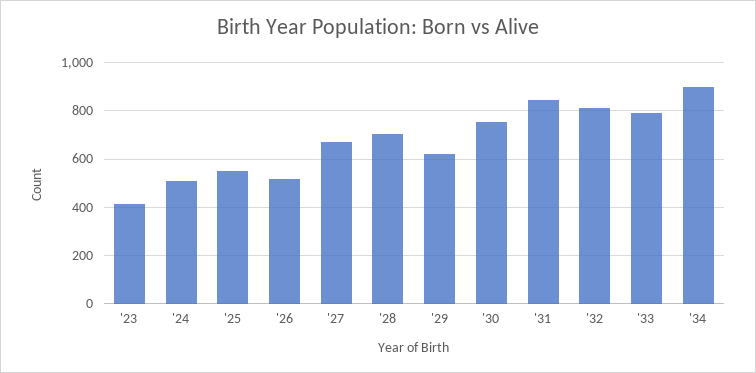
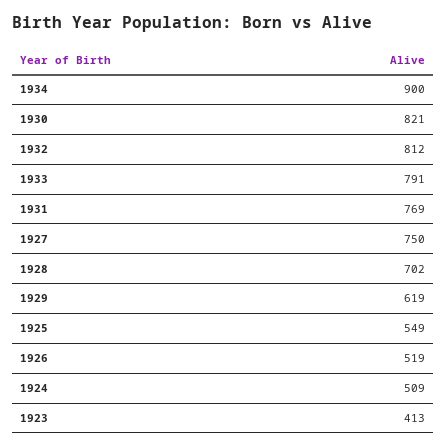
  {
    "'23": 413,
    "'24": 509,
    "'25": 549,
    "'26": 519,
-   "'27": 675,
+   "'27": 750,
    "'28": 702,
    "'29": 619,
-   "'30": 750,
+   "'30": 821,
-   "'31": 850,
+   "'31": 769,
    "'32": 812,
    "'33": 791,
    "'34": 900
  }

